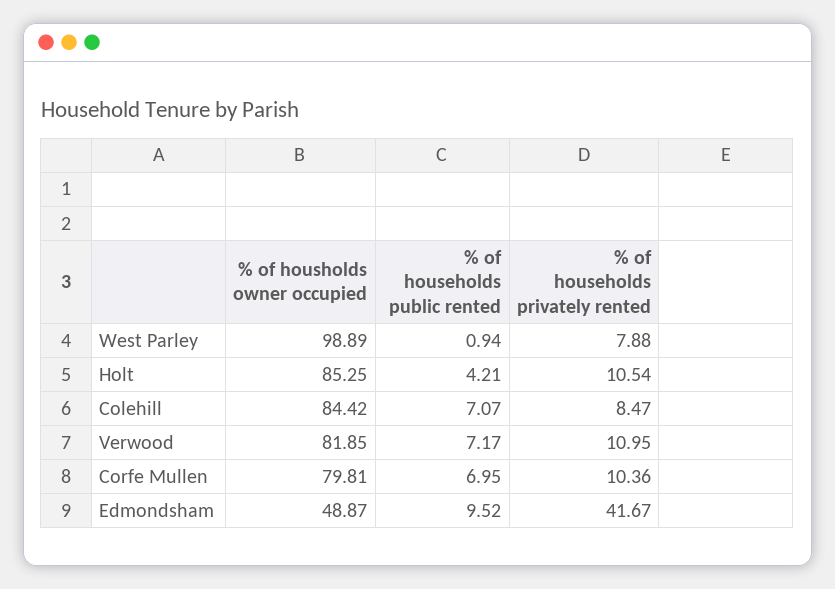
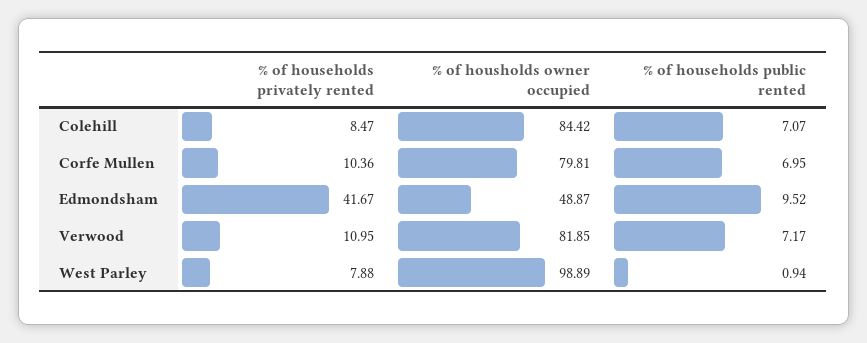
  {
    "% of housholds owner occupied": {
      "West Parley": 98.89,
-     "Holt": 85.25,
      "Colehill": 84.42,
      "Verwood": 81.85,
      "Corfe Mullen": 79.81,
      "Edmondsham": 48.87
    },
    "% of households public rented": {
      "West Parley": 0.94,
-     "Holt": 4.21,
      "Colehill": 7.07,
      "Verwood": 7.17,
      "Corfe Mullen": 6.95,
      "Edmondsham": 9.52
    },
    "% of households privately rented": {
      "West Parley": 7.88,
-     "Holt": 10.54,
      "Colehill": 8.47,
      "Verwood": 10.95,
      "Corfe Mullen": 10.36,
      "Edmondsham": 41.67
    }
  }

